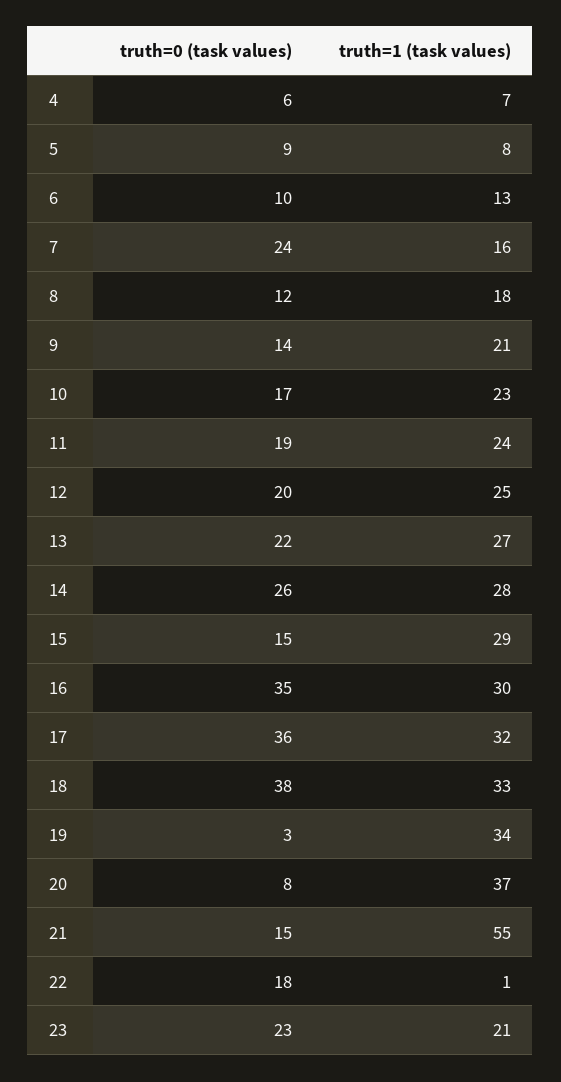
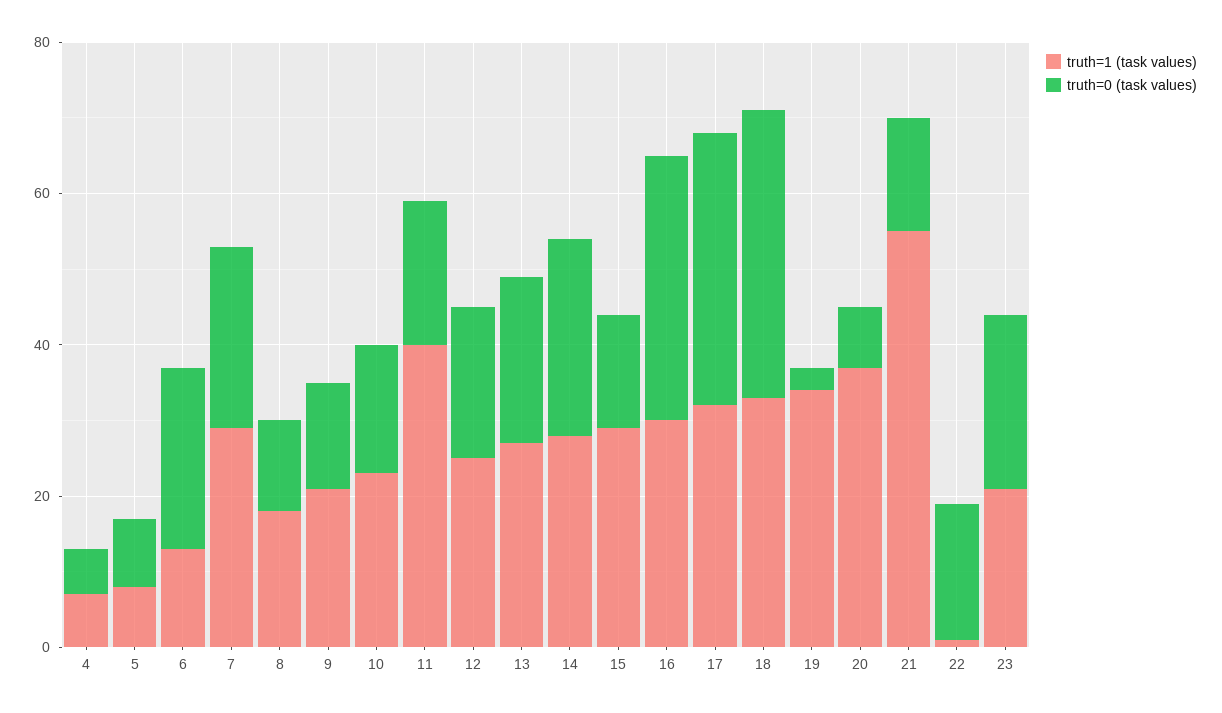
  {
    "truth=0 (task values)": {
      "4": 6,
      "5": 9,
-     "6": 10,
+     "6": 25,
      "7": 24,
      "8": 12,
      "9": 14,
      "10": 17,
      "11": 19,
      "12": 20,
      "13": 22,
      "14": 26,
      "15": 15,
      "16": 35,
      "17": 36,
      "18": 38,
      "19": 3,
      "20": 8,
      "21": 15,
      "22": 18,
      "23": 23
    },
    "truth=1 (task values)": {
      "4": 7,
      "5": 8,
      "6": 13,
-     "7": 16,
+     "7": 30,
      "8": 18,
      "9": 21,
      "10": 23,
-     "11": 24,
+     "11": 40,
      "12": 25,
      "13": 27,
      "14": 28,
      "15": 29,
      "16": 30,
      "17": 32,
      "18": 33,
      "19": 34,
      "20": 37,
      "21": 55,
      "22": 1,
      "23": 21
    }
  }

